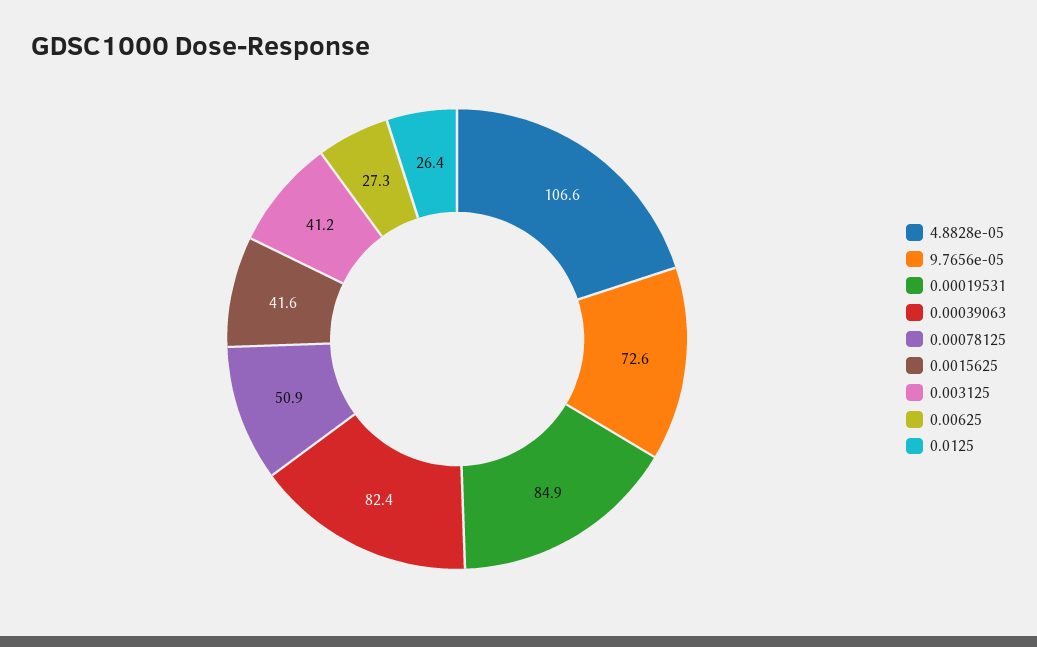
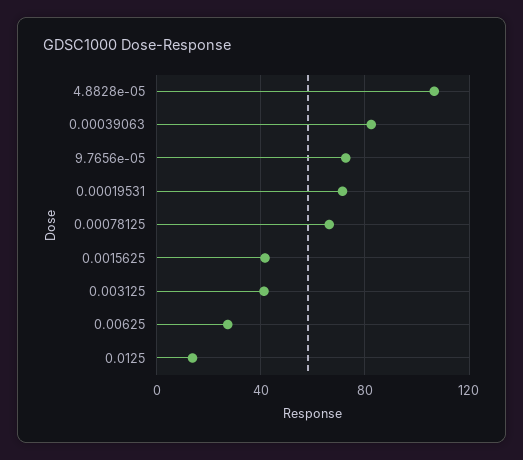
  {
    "4.8828e-05": 106.6,
    "9.7656e-05": 72.6,
-   "0.00019531": 84.9,
+   "0.00019531": 70,
    "0.00039063": 82.4,
-   "0.00078125": 50.9,
+   "0.00078125": 65,
    "0.0015625": 41.6,
    "0.003125": 41.2,
    "0.00625": 27.3,
-   "0.0125": 26.4
+   "0.0125": 15
  }

